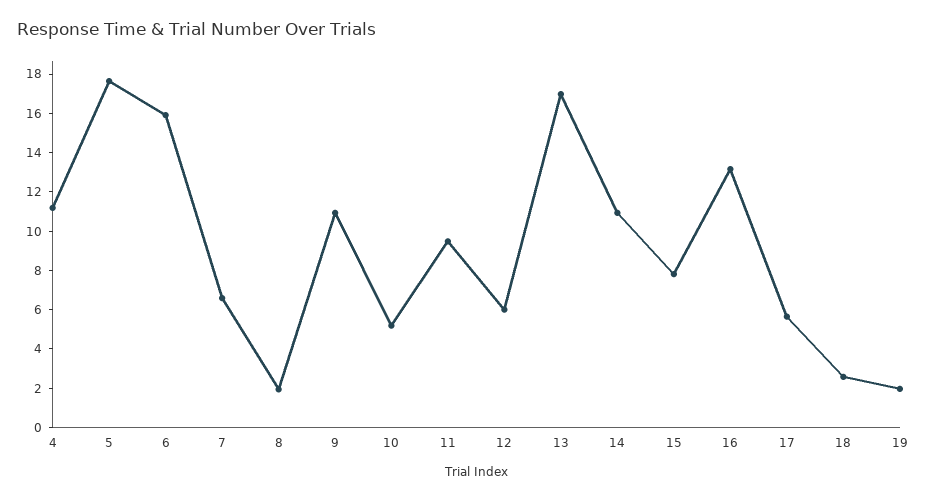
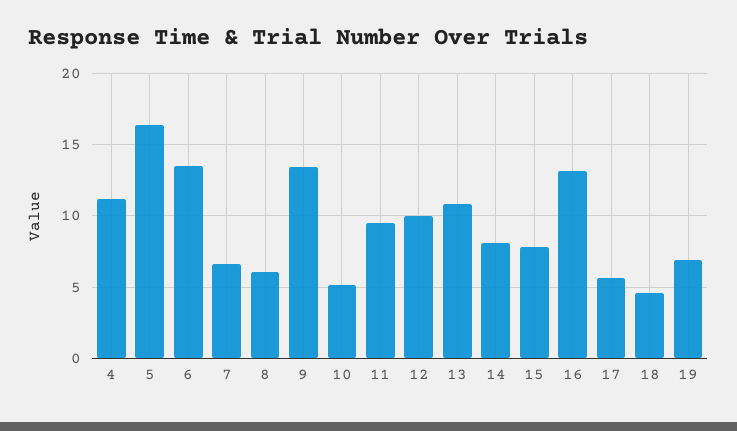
  {
    "4": 11,
-   "5": 17.5,
+   "5": 16.5,
-   "6": 16,
+   "6": 13.5,
    "7": 6.5,
-   "8": 2,
+   "8": 6,
-   "9": 11,
+   "9": 13.5,
    "10": 5,
    "11": 9.5,
-   "12": 6,
+   "12": 10,
-   "13": 17,
+   "13": 11,
-   "14": 11,
+   "14": 8,
    "15": 8,
    "16": 13,
    "17": 5.5,
-   "18": 2.5,
+   "18": 4.5,
-   "19": 2
+   "19": 7
  }

